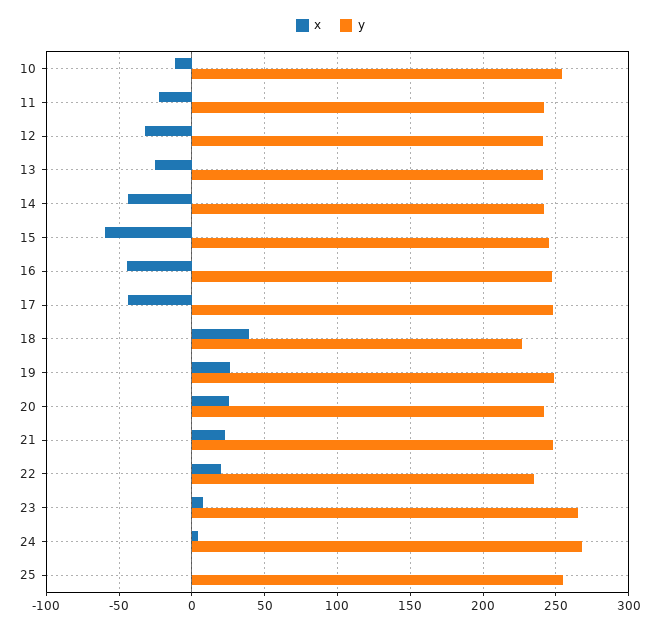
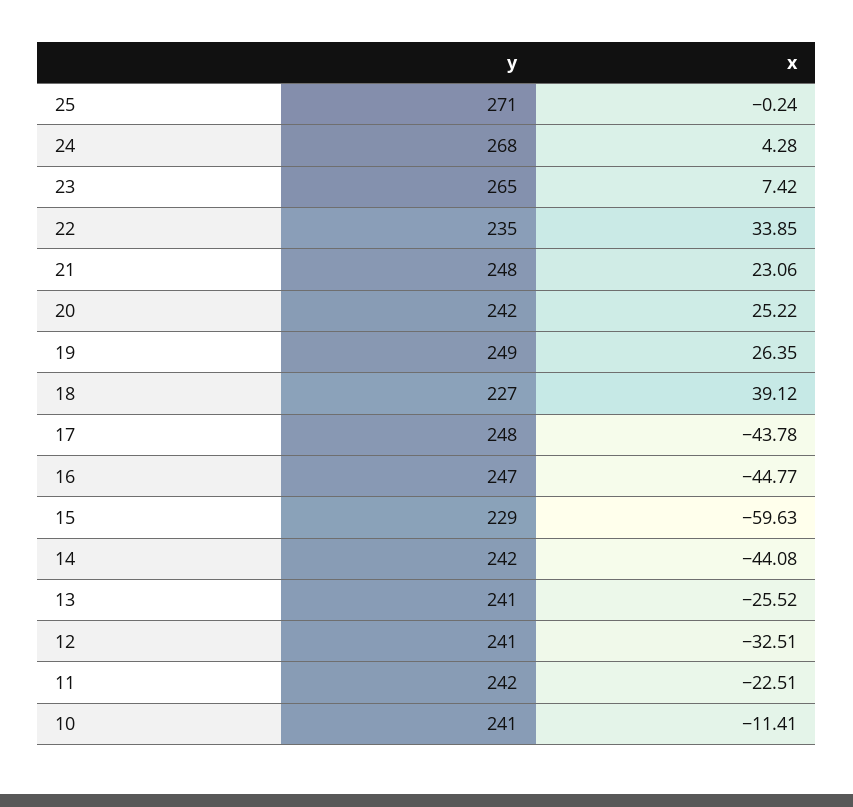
  {
    "x": {
      "10": -11.41,
      "11": -22.51,
      "12": -32.51,
      "13": -25.52,
      "14": -44.08,
      "15": -59.63,
      "16": -44.77,
      "17": -43.78,
      "18": 39.12,
      "19": 26.35,
      "20": 25.22,
      "21": 23.06,
-     "22": 20,
+     "22": 33.85,
      "23": 7.42,
      "24": 4.28,
      "25": -0.24
    },
    "y": {
-     "10": 255,
+     "10": 241,
      "11": 242,
      "12": 241,
      "13": 241,
      "14": 242,
-     "15": 245,
+     "15": 229,
      "16": 247,
      "17": 248,
      "18": 227,
      "19": 249,
      "20": 242,
      "21": 248,
      "22": 235,
      "23": 265,
      "24": 268,
-     "25": 255
+     "25": 271
    }
  }

